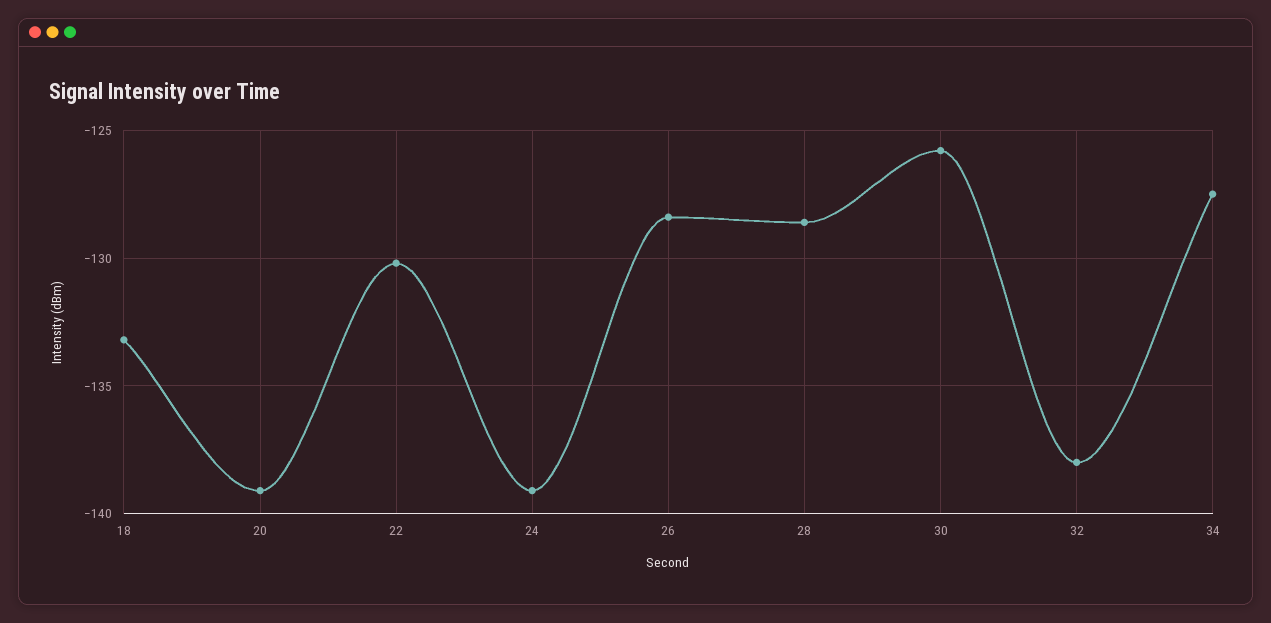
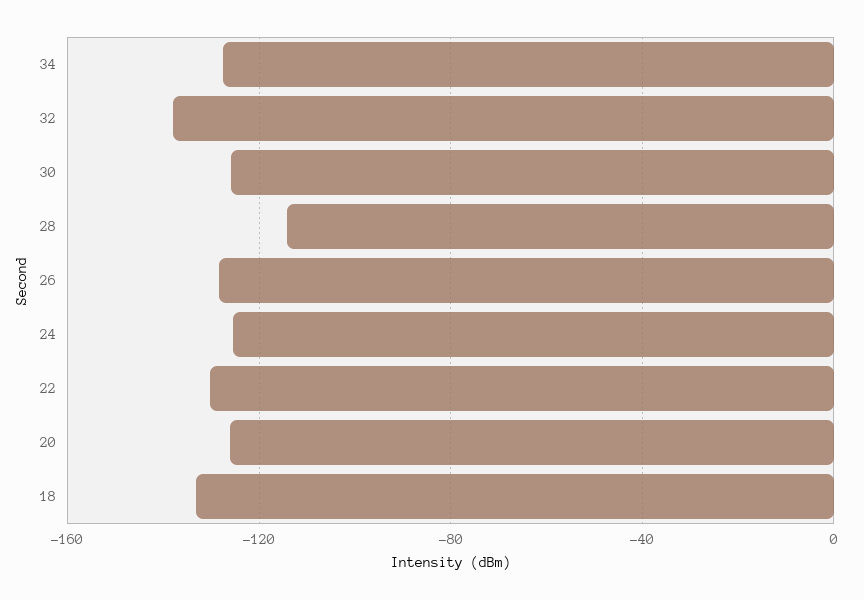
  {
    "18": -133,
-   "20": -139,
+   "20": -125,
    "22": -130,
-   "24": -139,
+   "24": -125,
    "26": -128.5,
-   "28": -128.5,
+   "28": -115,
    "30": -126,
    "32": -138,
    "34": -127.5
  }

